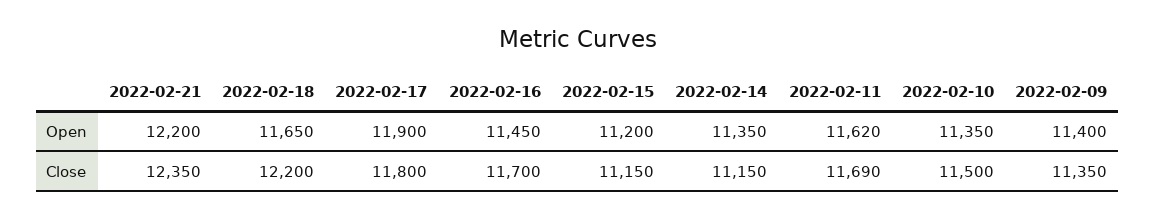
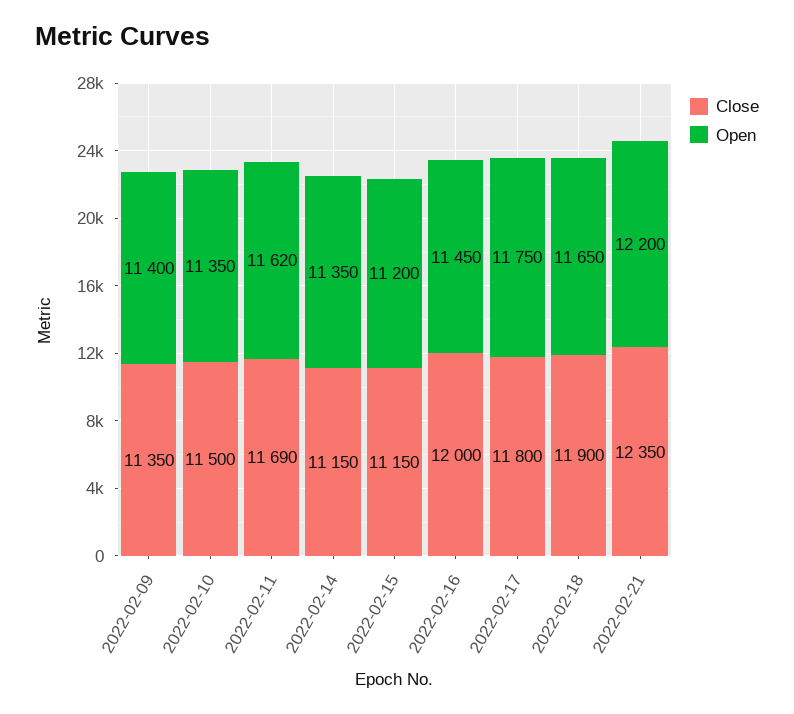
  {
    "Open": {
      "2022-02-21": 12200,
      "2022-02-18": 11650,
-     "2022-02-17": 11900,
+     "2022-02-17": 11750,
      "2022-02-16": 11450,
      "2022-02-15": 11200,
      "2022-02-14": 11350,
      "2022-02-11": 11620,
      "2022-02-10": 11350,
      "2022-02-09": 11400
    },
    "Close": {
      "2022-02-21": 12350,
-     "2022-02-18": 12200,
+     "2022-02-18": 11900,
      "2022-02-17": 11800,
-     "2022-02-16": 11700,
+     "2022-02-16": 12000,
      "2022-02-15": 11150,
      "2022-02-14": 11150,
      "2022-02-11": 11690,
      "2022-02-10": 11500,
      "2022-02-09": 11350
    }
  }

